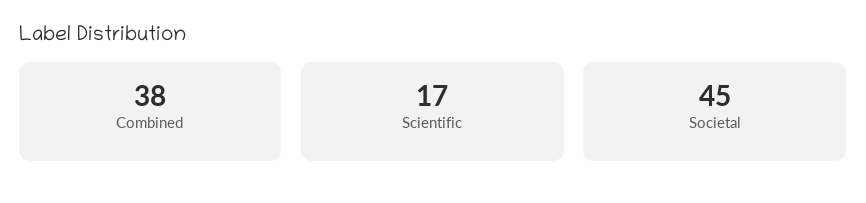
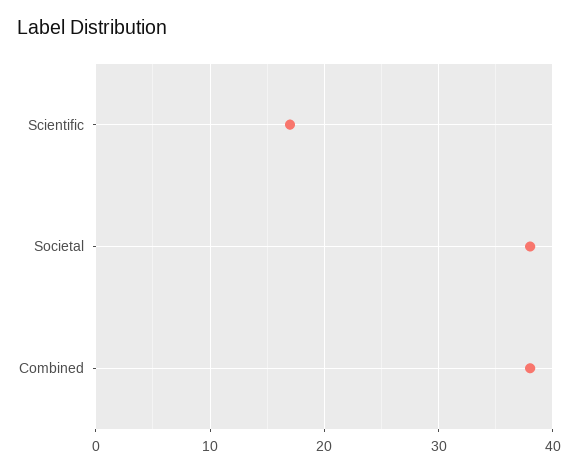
  {
    "Combined": 38,
    "Scientific": 17,
-   "Societal": 45
+   "Societal": 38
  }

